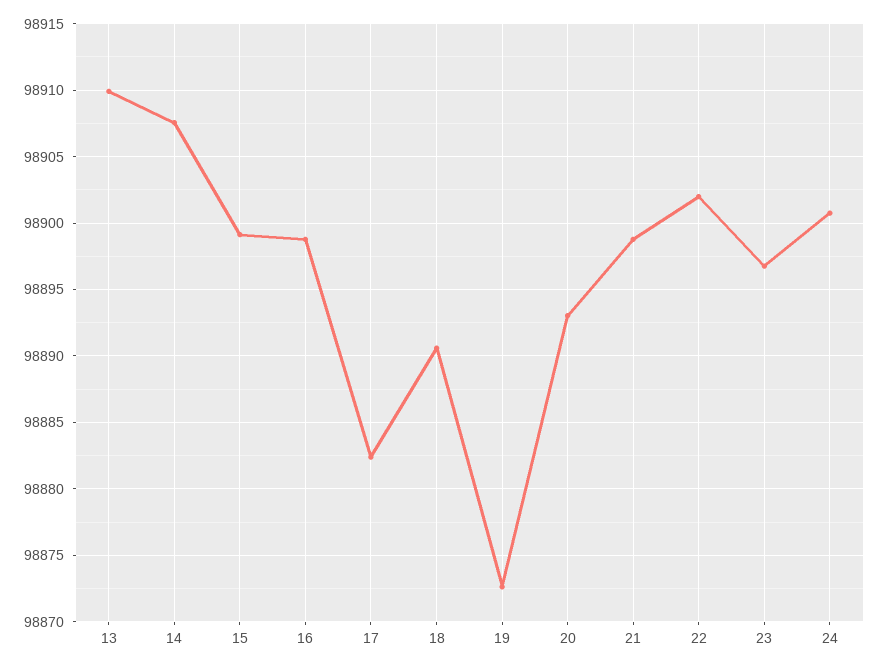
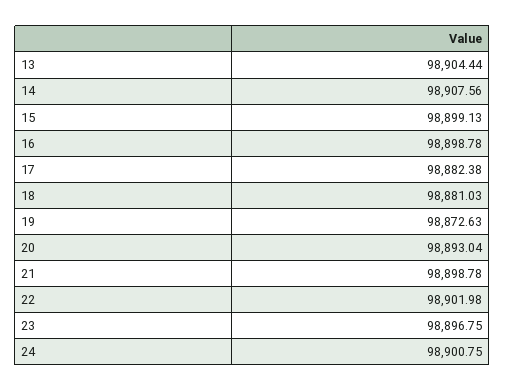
  {
-   "13": 98910,
+   "13": 98904.44,
    "14": 98907.56,
    "15": 98899.13,
    "16": 98898.78,
    "17": 98882.38,
-   "18": 98890.5,
+   "18": 98881.03,
    "19": 98872.63,
    "20": 98893.04,
    "21": 98898.78,
    "22": 98901.98,
    "23": 98896.75,
    "24": 98900.75
  }

